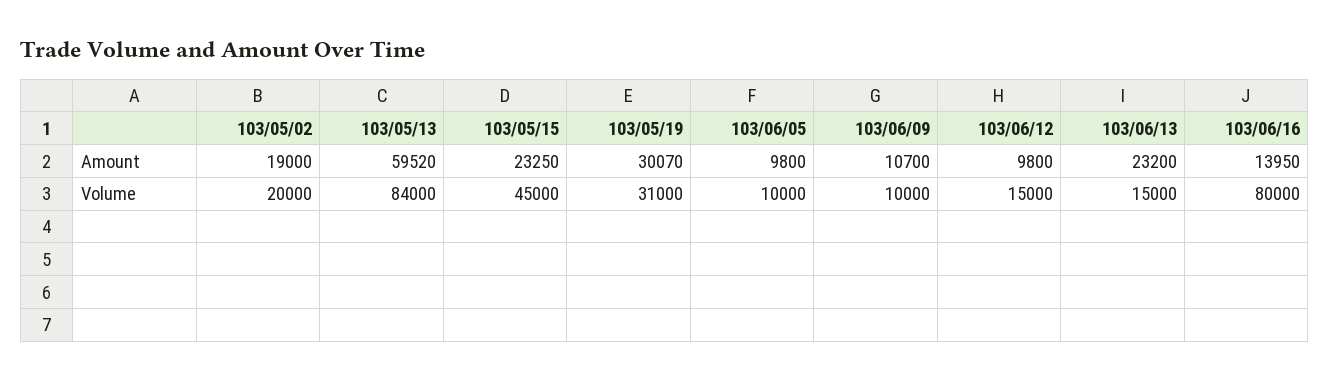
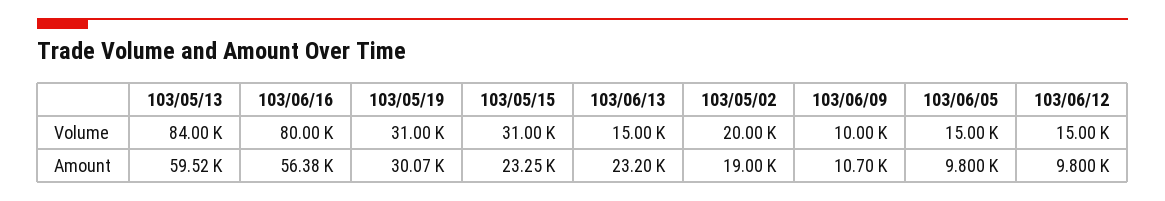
  {
    "103/05/02": {
      "Amount": 19000,
      "Volume": 20000
    },
    "103/05/13": {
      "Amount": 59520,
      "Volume": 84000
    },
    "103/05/15": {
      "Amount": 23250,
-     "Volume": 45000
+     "Volume": 31000
    },
    "103/05/19": {
      "Amount": 30070,
      "Volume": 31000
    },
    "103/06/05": {
      "Amount": 9800,
-     "Volume": 10000
+     "Volume": 15000
    },
    "103/06/09": {
      "Amount": 10700,
      "Volume": 10000
    },
    "103/06/12": {
      "Amount": 9800,
      "Volume": 15000
    },
    "103/06/13": {
      "Amount": 23200,
      "Volume": 15000
    },
    "103/06/16": {
-     "Amount": 13950,
+     "Amount": 56380,
      "Volume": 80000
    }
  }

